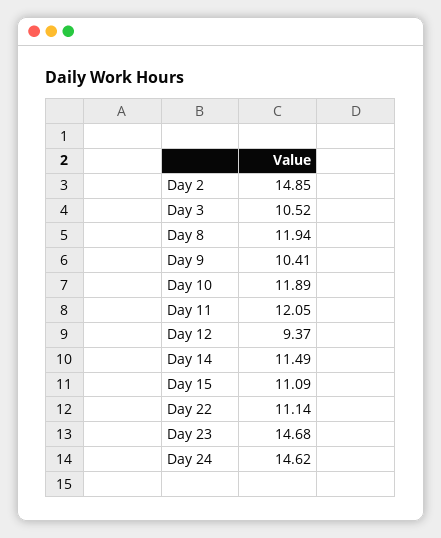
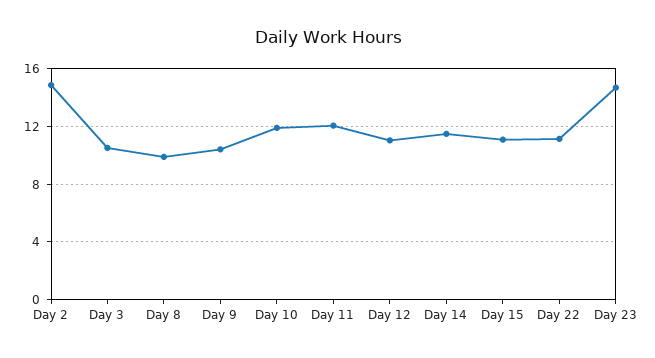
  {
    "Day 2": 14.85,
    "Day 3": 10.52,
-   "Day 8": 11.94,
+   "Day 8": 10,
    "Day 9": 10.41,
    "Day 10": 11.89,
    "Day 11": 12.05,
-   "Day 12": 9.37,
+   "Day 12": 11,
    "Day 14": 11.49,
    "Day 15": 11.09,
    "Day 22": 11.14,
-   "Day 23": 14.68,
+   "Day 23": 14.68
-   "Day 24": 14.62
  }

